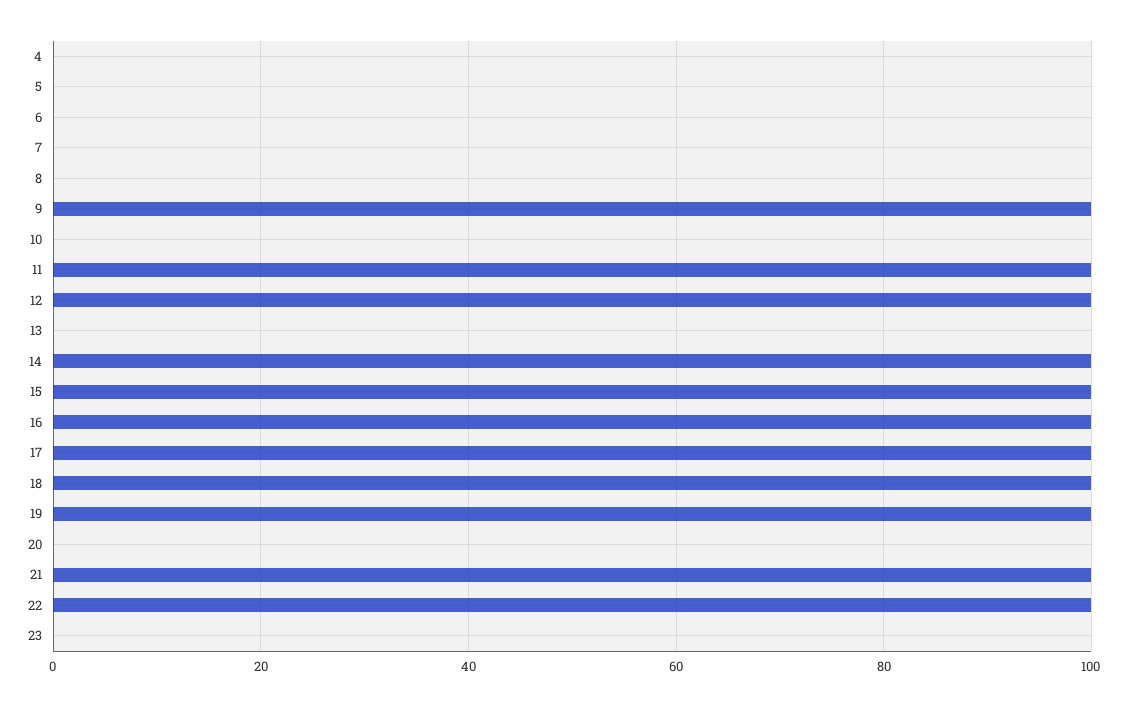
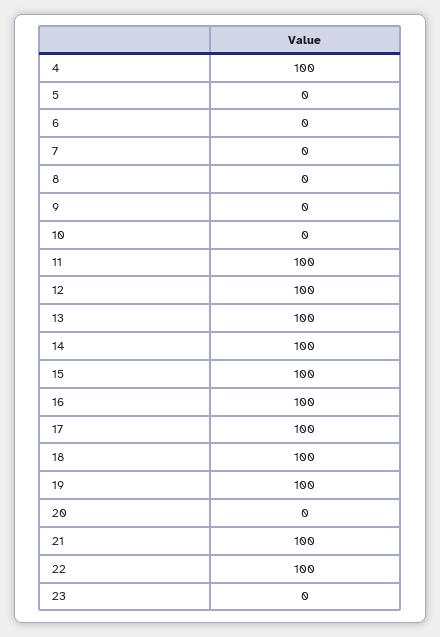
  {
-   "4": 0,
+   "4": 100,
    "5": 0,
    "6": 0,
    "7": 0,
    "8": 0,
-   "9": 100,
+   "9": 0,
    "10": 0,
    "11": 100,
    "12": 100,
-   "13": 0,
+   "13": 100,
    "14": 100,
    "15": 100,
    "16": 100,
    "17": 100,
    "18": 100,
    "19": 100,
    "20": 0,
    "21": 100,
    "22": 100,
    "23": 0
  }

